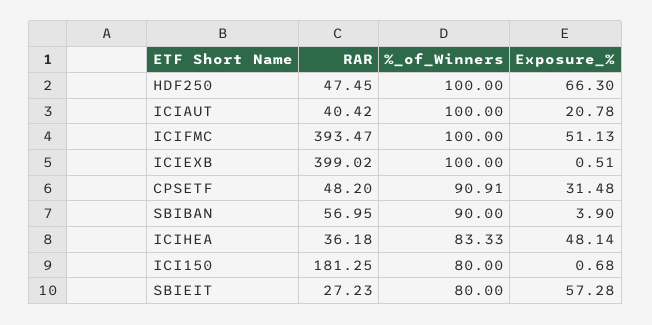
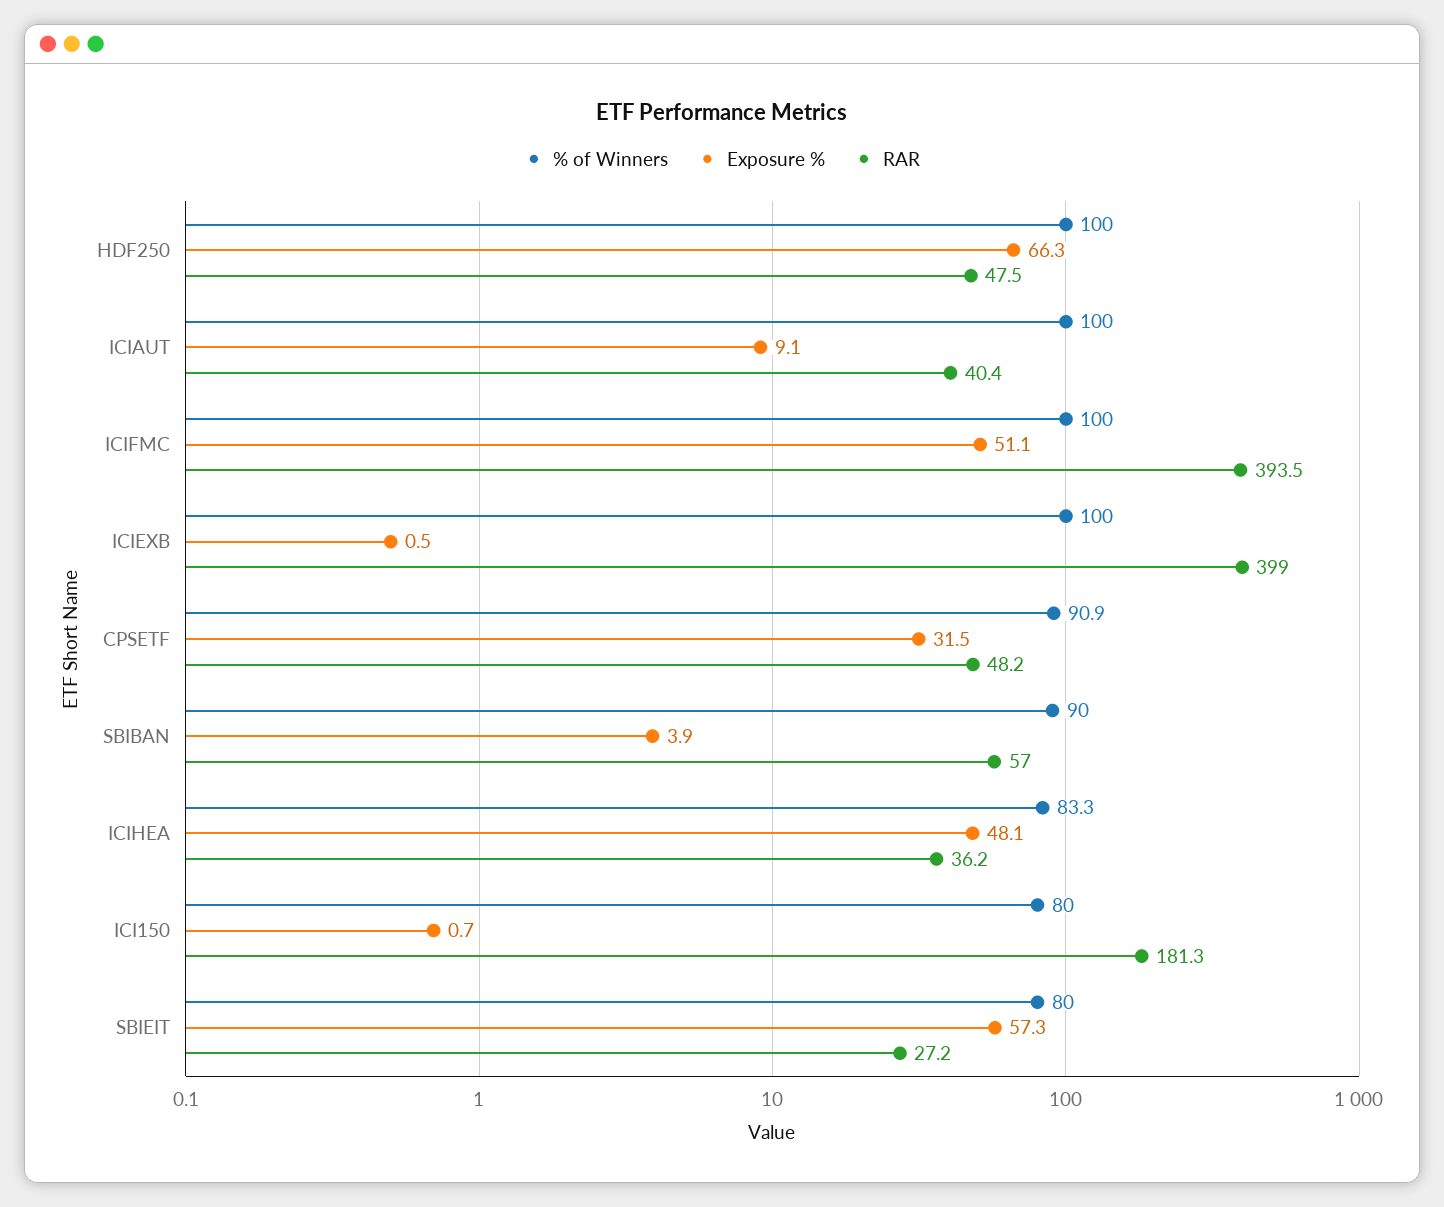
  {
    "RAR": {
      "HDF250": 47.45,
      "ICIAUT": 40.42,
      "ICIFMC": 393.47,
      "ICIEXB": 399.02,
      "CPSETF": 48.2,
      "SBIBAN": 56.95,
      "ICIHEA": 36.18,
      "ICI150": 181.25,
      "SBIEIT": 27.23
    },
    "%_of_Winners": {
      "HDF250": 100,
      "ICIAUT": 100,
      "ICIFMC": 100,
      "ICIEXB": 100,
      "CPSETF": 90.91,
      "SBIBAN": 90,
      "ICIHEA": 83.33,
      "ICI150": 80,
      "SBIEIT": 80
    },
    "Exposure_%": {
      "HDF250": 66.3,
-     "ICIAUT": 20.78,
+     "ICIAUT": 9.1,
      "ICIFMC": 51.13,
      "ICIEXB": 0.51,
      "CPSETF": 31.48,
      "SBIBAN": 3.9,
      "ICIHEA": 48.14,
      "ICI150": 0.68,
      "SBIEIT": 57.28
    }
  }

